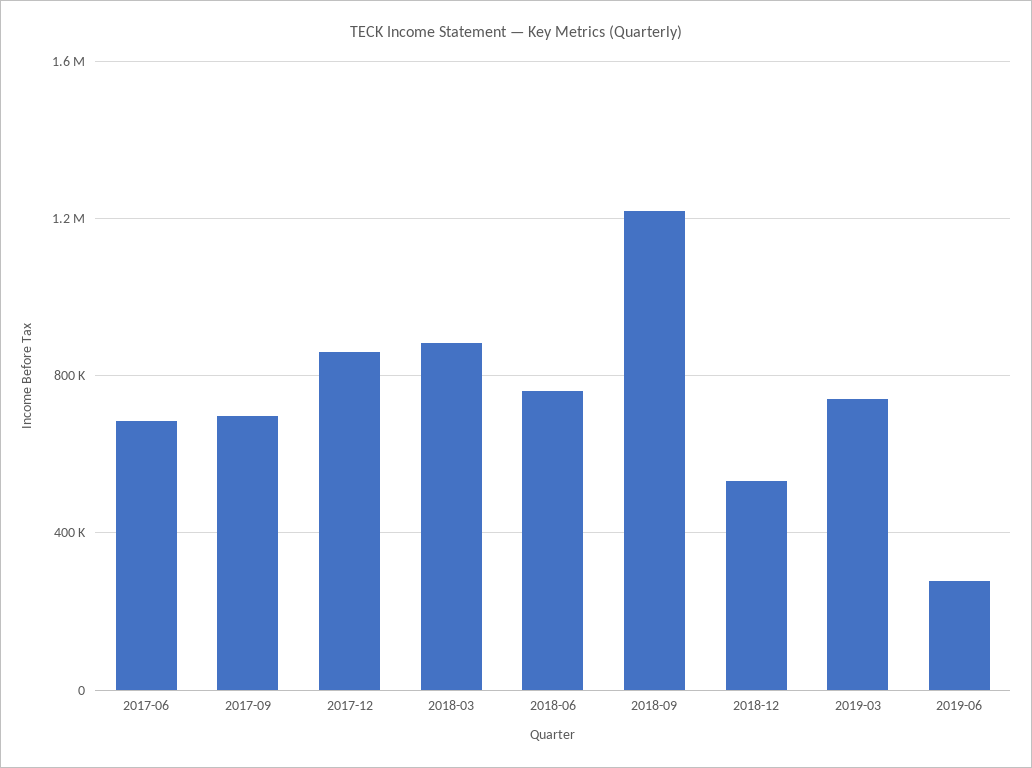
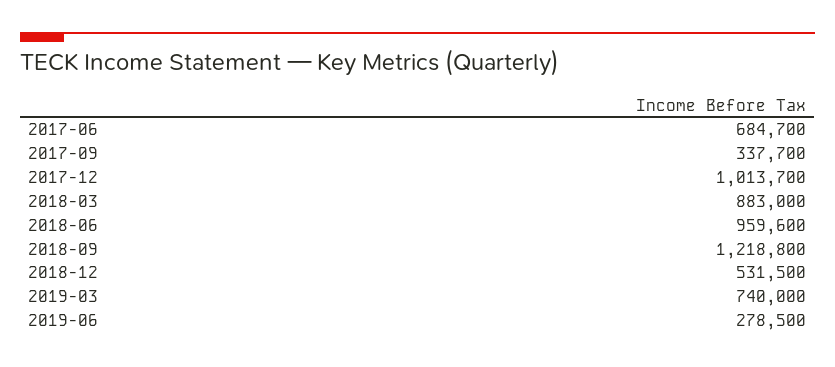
  {
    "2017-06": 684700,
-   "2017-09": 700000,
+   "2017-09": 337700,
-   "2017-12": 850000,
+   "2017-12": 1013700,
    "2018-03": 883000,
-   "2018-06": 750000,
+   "2018-06": 959600,
    "2018-09": 1218800,
    "2018-12": 531500,
    "2019-03": 740000,
    "2019-06": 278500
  }

